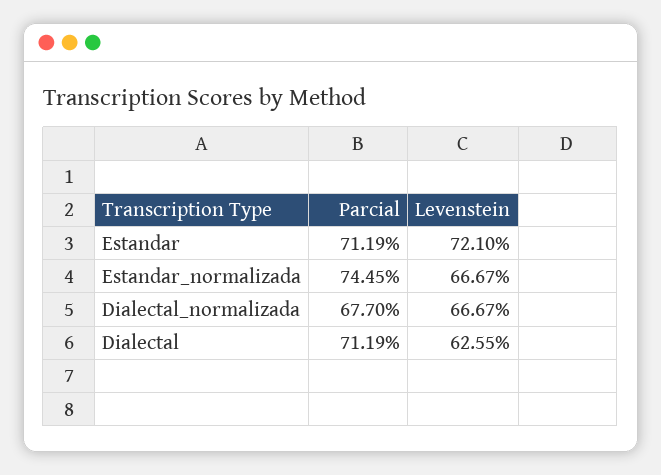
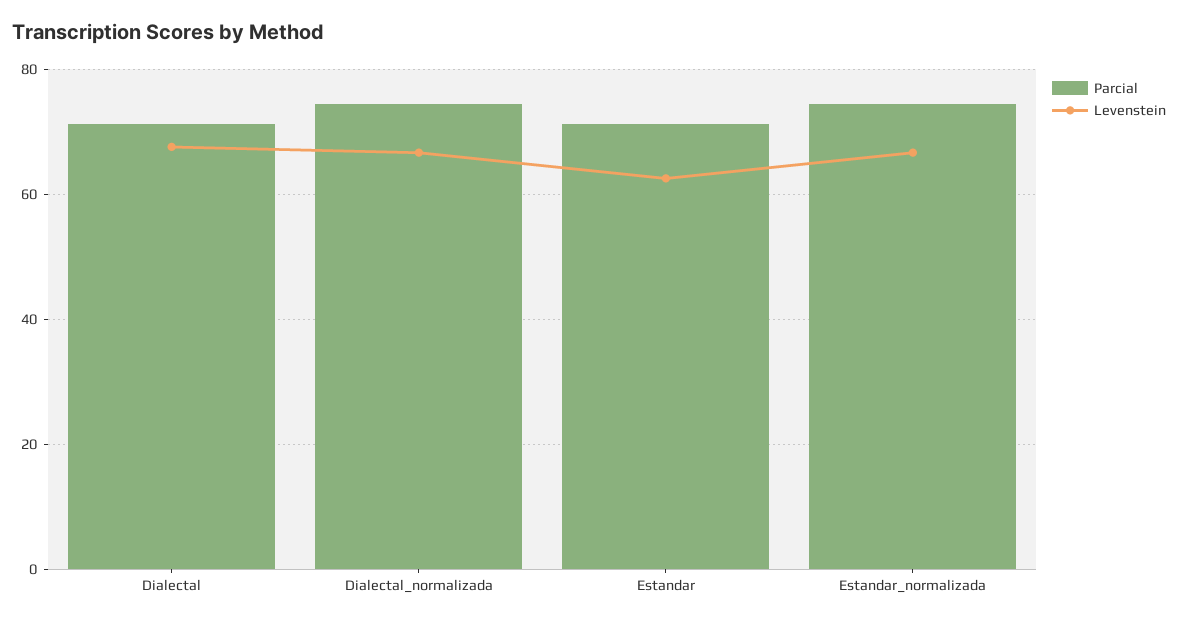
  {
    "Parcial": {
      "Estandar": 71.19,
      "Estandar_normalizada": 74.45,
-     "Dialectal_normalizada": 67.7,
+     "Dialectal_normalizada": 74,
      "Dialectal": 71.19
    },
    "Levenstein": {
-     "Estandar": 72.1,
+     "Estandar": 62,
      "Estandar_normalizada": 66.67,
      "Dialectal_normalizada": 66.67,
-     "Dialectal": 62.55
+     "Dialectal": 68
    }
  }

